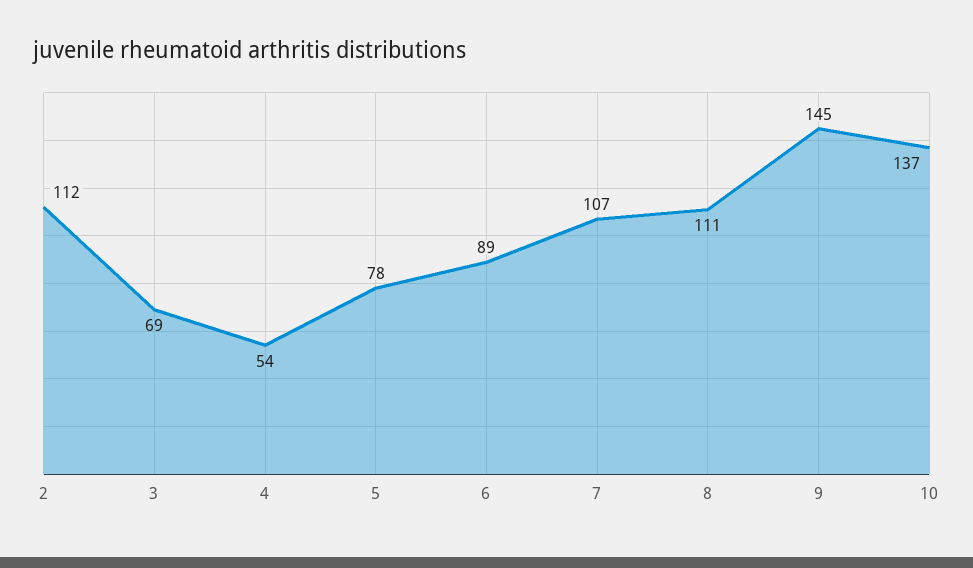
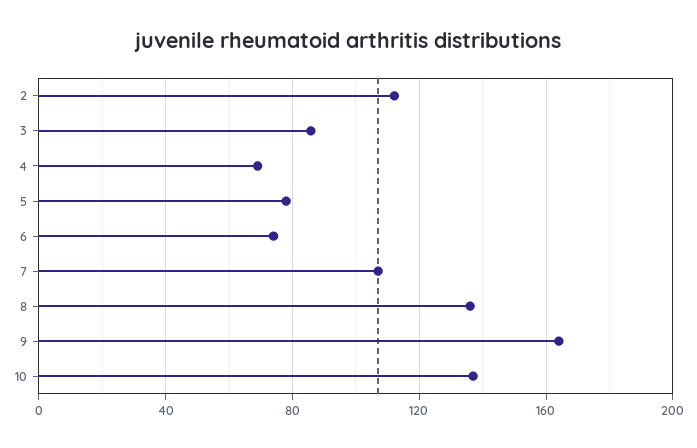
  {
    "2": 112,
-   "3": 69,
+   "3": 85,
-   "4": 54,
+   "4": 70,
    "5": 78,
-   "6": 89,
+   "6": 75,
    "7": 107,
-   "8": 111,
+   "8": 135,
-   "9": 145,
+   "9": 165,
    "10": 137
  }

